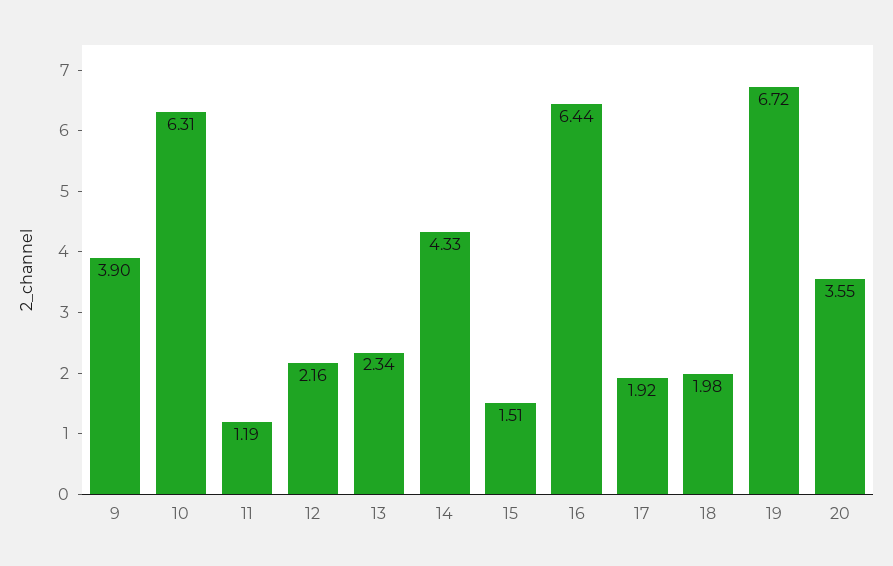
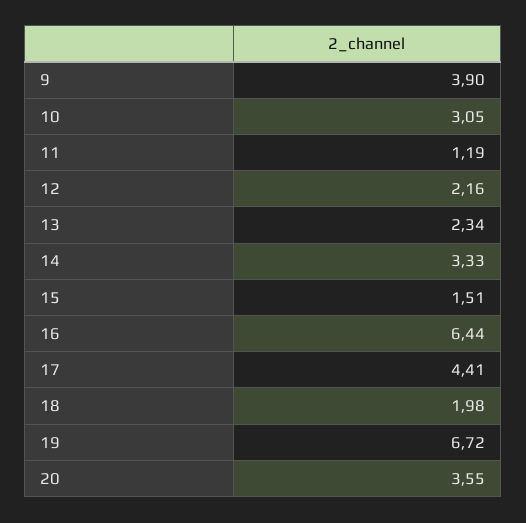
  {
    "9": 3.9,
-   "10": 6.31,
+   "10": 3.05,
    "11": 1.19,
    "12": 2.16,
    "13": 2.34,
-   "14": 4.33,
+   "14": 3.33,
    "15": 1.51,
    "16": 6.44,
-   "17": 1.92,
+   "17": 4.41,
    "18": 1.98,
    "19": 6.72,
    "20": 3.55
  }

